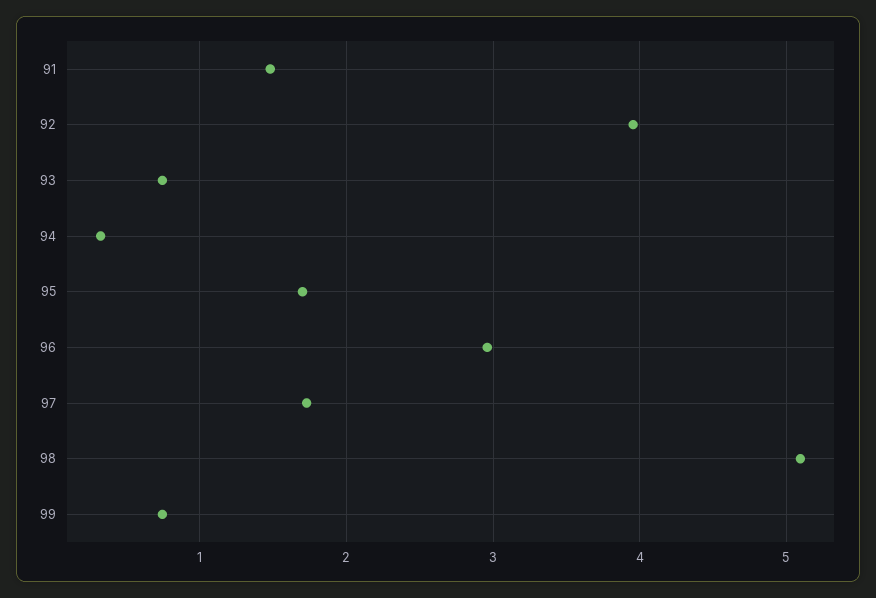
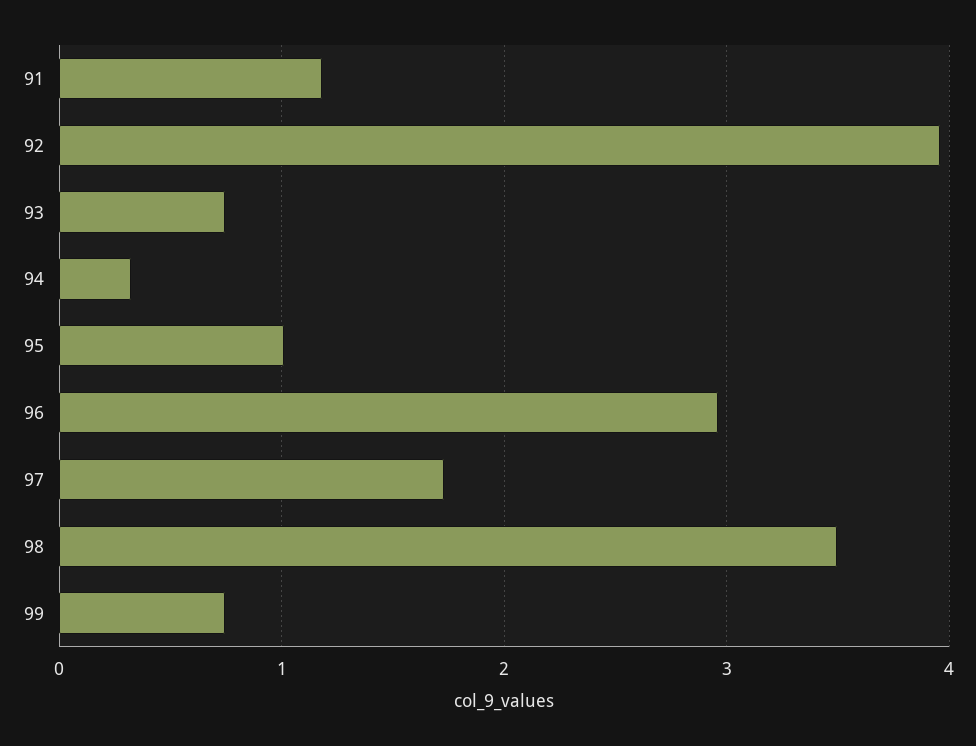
  {
-   "91": 1.5,
+   "91": 1.2,
    "92": 4,
    "93": 0.7,
    "94": 0.3,
-   "95": 1.7,
+   "95": 1,
    "96": 3,
    "97": 1.7,
-   "98": 5.1,
+   "98": 3.5,
    "99": 0.7
  }

